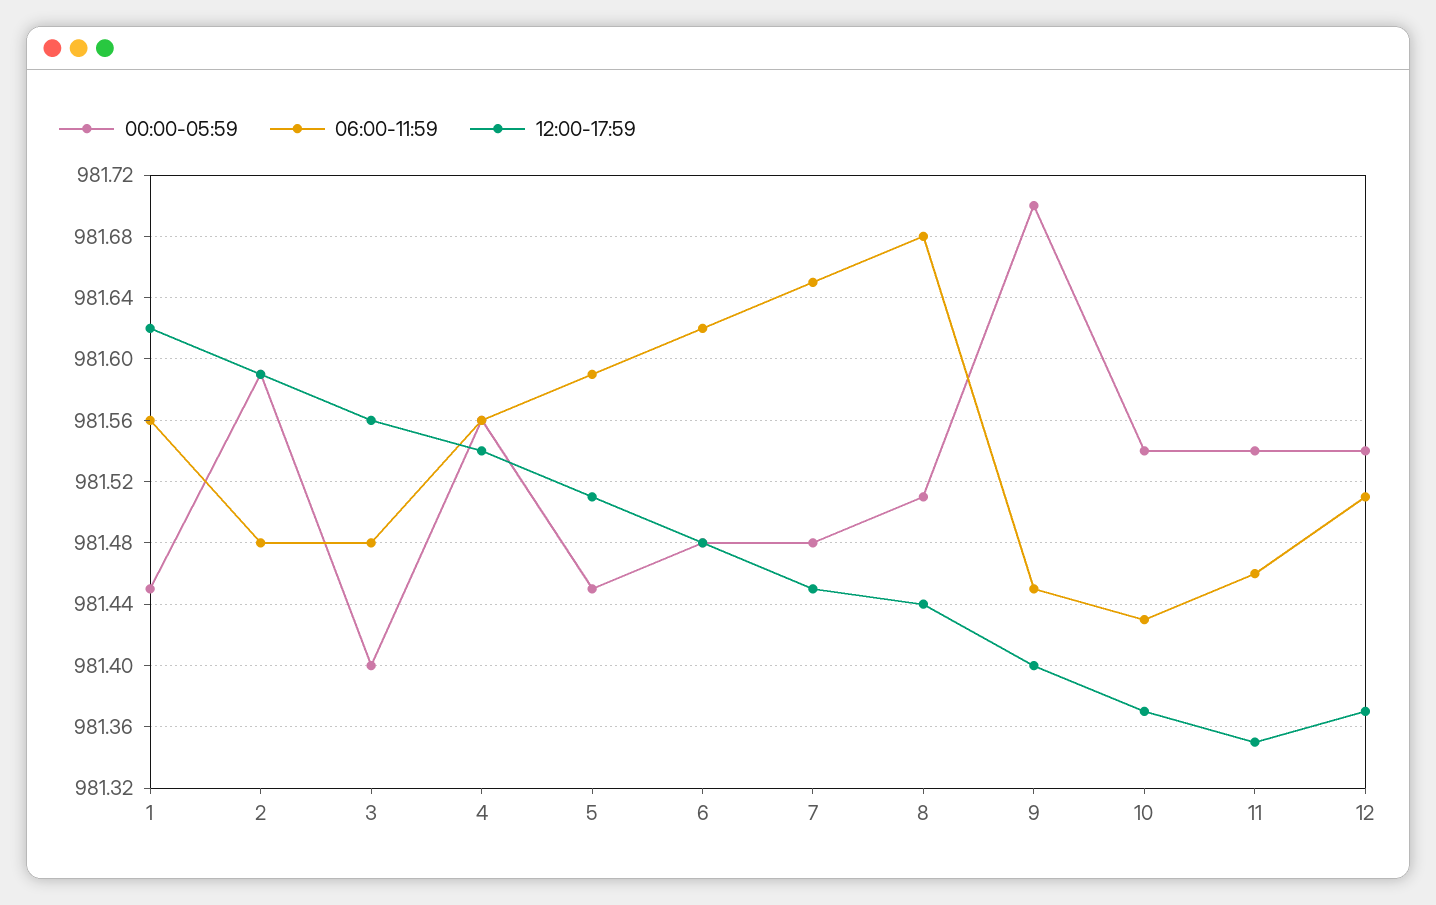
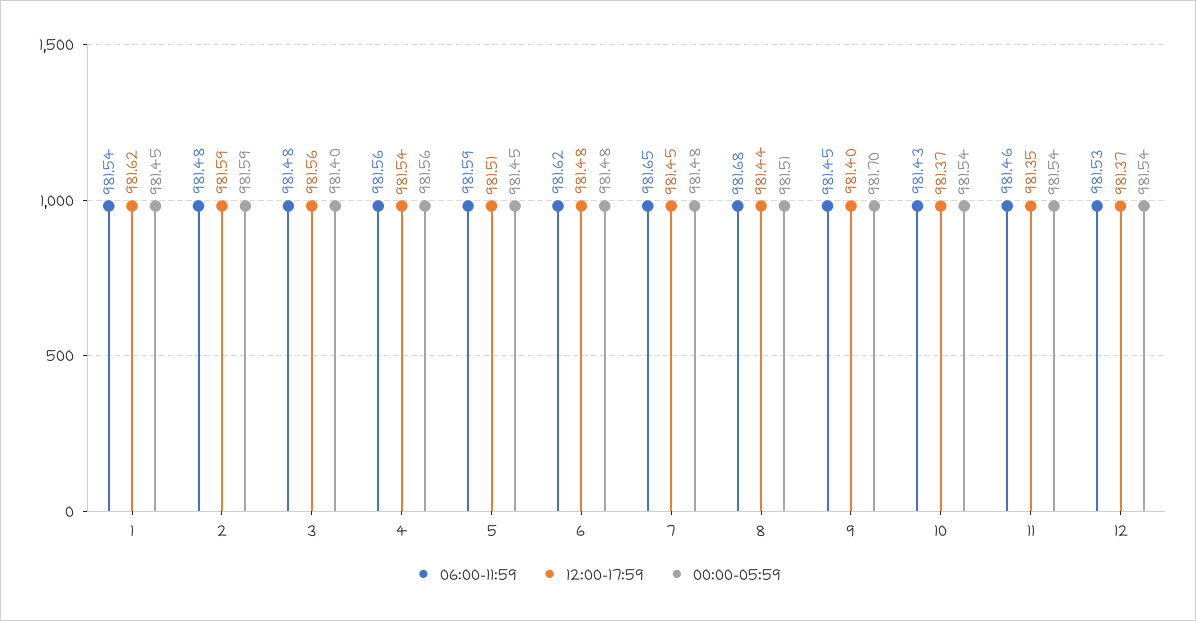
  {
    "00:00-05:59": {
      "1": 981.45,
      "2": 981.59,
      "3": 981.4,
      "4": 981.56,
      "5": 981.45,
      "6": 981.48,
      "7": 981.48,
      "8": 981.51,
      "9": 981.7,
      "10": 981.54,
      "11": 981.54,
      "12": 981.54
    },
    "06:00-11:59": {
-     "1": 981.56,
+     "1": 981.54,
      "2": 981.48,
      "3": 981.48,
      "4": 981.56,
      "5": 981.59,
      "6": 981.62,
      "7": 981.65,
      "8": 981.68,
      "9": 981.45,
      "10": 981.43,
      "11": 981.46,
-     "12": 981.51
+     "12": 981.53
    },
    "12:00-17:59": {
      "1": 981.62,
      "2": 981.59,
      "3": 981.56,
      "4": 981.54,
      "5": 981.51,
      "6": 981.48,
      "7": 981.45,
      "8": 981.44,
      "9": 981.4,
      "10": 981.37,
      "11": 981.35,
      "12": 981.37
    }
  }

